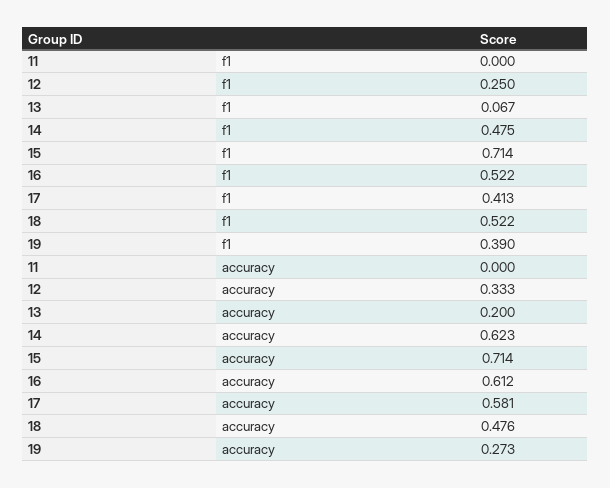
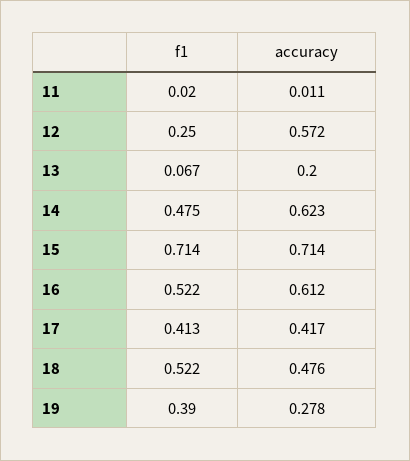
  {
    "11": {
-     "f1": 0,
+     "f1": 0.02,
-     "accuracy": 0
+     "accuracy": 0.011
    },
    "12": {
      "f1": 0.25,
-     "accuracy": 0.333
+     "accuracy": 0.572
    },
    "13": {
      "f1": 0.067,
      "accuracy": 0.2
    },
    "14": {
      "f1": 0.475,
      "accuracy": 0.623
    },
    "15": {
      "f1": 0.714,
      "accuracy": 0.714
    },
    "16": {
      "f1": 0.522,
      "accuracy": 0.612
    },
    "17": {
      "f1": 0.413,
-     "accuracy": 0.581
+     "accuracy": 0.417
    },
    "18": {
      "f1": 0.522,
      "accuracy": 0.476
    },
    "19": {
      "f1": 0.39,
-     "accuracy": 0.273
+     "accuracy": 0.278
    }
  }

